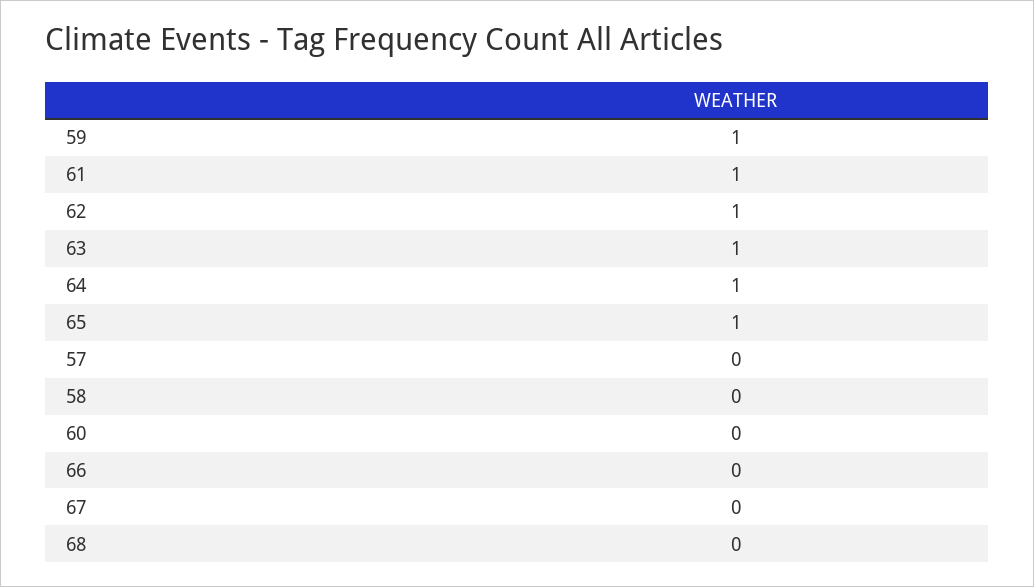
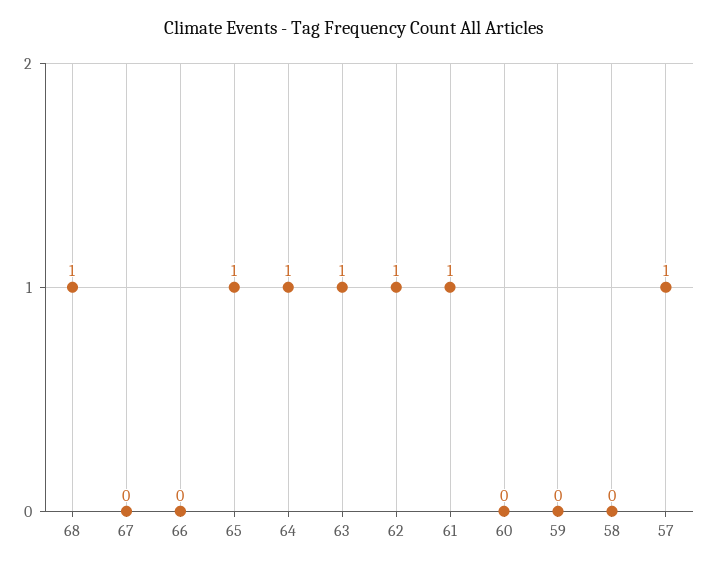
  {
-   "59": 1,
+   "59": 0,
    "61": 1,
    "62": 1,
    "63": 1,
    "64": 1,
    "65": 1,
-   "57": 0,
+   "57": 1,
    "58": 0,
    "60": 0,
    "66": 0,
    "67": 0,
-   "68": 0
+   "68": 1
  }

